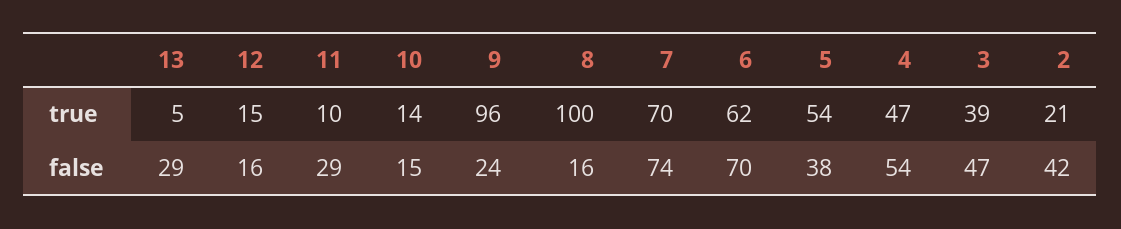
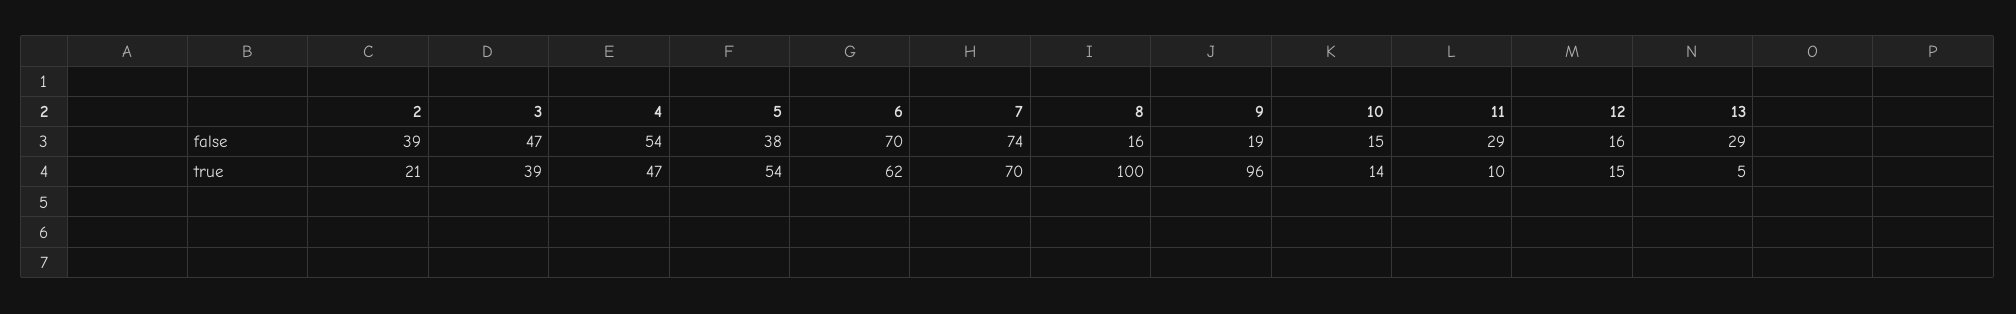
  {
    "13": {
      "true": 5,
      "false": 29
    },
    "12": {
      "true": 15,
      "false": 16
    },
    "11": {
      "true": 10,
      "false": 29
    },
    "10": {
      "true": 14,
      "false": 15
    },
    "9": {
      "true": 96,
-     "false": 24
+     "false": 19
    },
    "8": {
      "true": 100,
      "false": 16
    },
    "7": {
      "true": 70,
      "false": 74
    },
    "6": {
      "true": 62,
      "false": 70
    },
    "5": {
      "true": 54,
      "false": 38
    },
    "4": {
      "true": 47,
      "false": 54
    },
    "3": {
      "true": 39,
      "false": 47
    },
    "2": {
      "true": 21,
-     "false": 42
+     "false": 39
    }
  }

